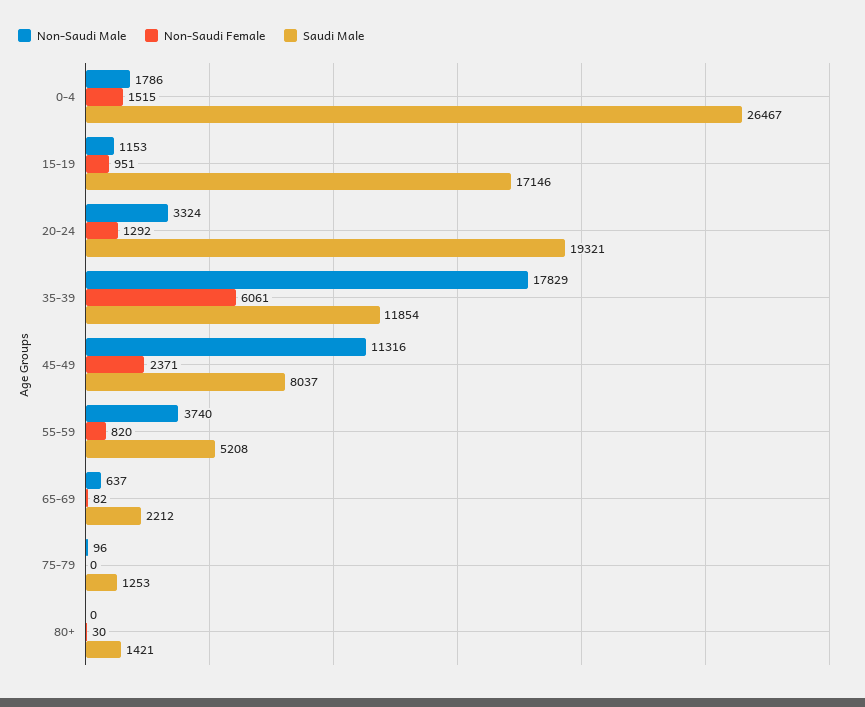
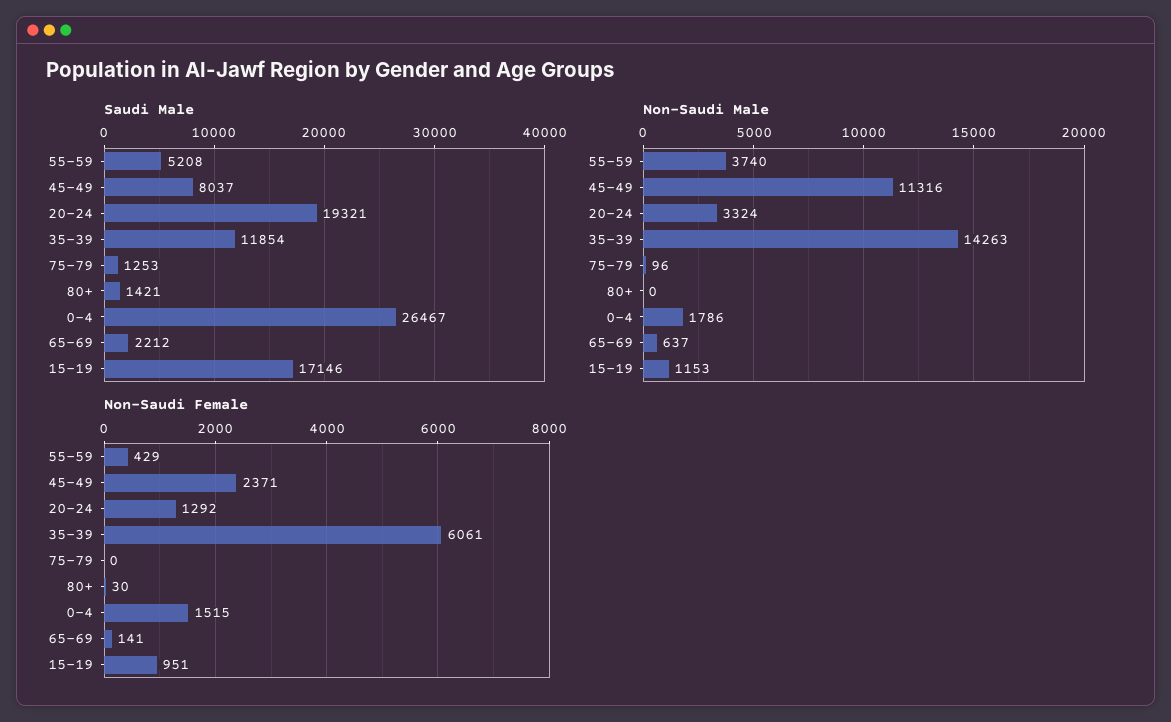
  {
    "Non-Saudi Male": {
      "0-4": 1786,
      "15-19": 1153,
      "20-24": 3324,
-     "35-39": 17829,
+     "35-39": 14263,
      "45-49": 11316,
      "55-59": 3740,
      "65-69": 637,
      "75-79": 96,
      "80+": 0
    },
    "Non-Saudi Female": {
      "0-4": 1515,
      "15-19": 951,
      "20-24": 1292,
      "35-39": 6061,
      "45-49": 2371,
-     "55-59": 820,
+     "55-59": 429,
-     "65-69": 82,
+     "65-69": 141,
      "75-79": 0,
      "80+": 30
    },
    "Saudi Male": {
      "0-4": 26467,
      "15-19": 17146,
      "20-24": 19321,
      "35-39": 11854,
      "45-49": 8037,
      "55-59": 5208,
      "65-69": 2212,
      "75-79": 1253,
      "80+": 1421
    }
  }

